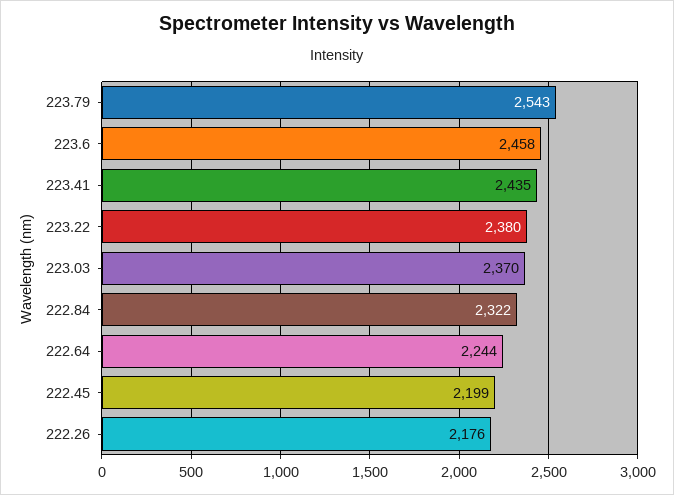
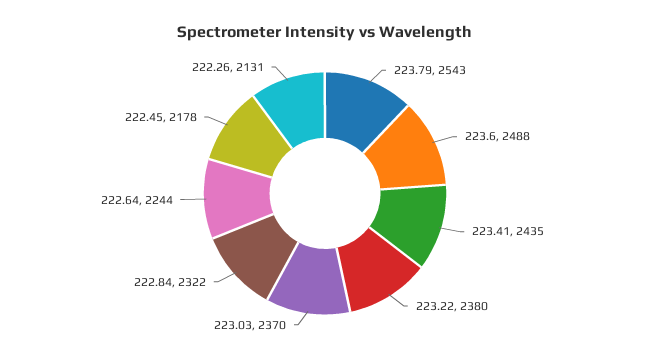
  {
    "223.79": 2543,
-   "223.6": 2458,
+   "223.6": 2488,
    "223.41": 2435,
    "223.22": 2380,
    "223.03": 2370,
    "222.84": 2322,
    "222.64": 2244,
-   "222.45": 2199,
+   "222.45": 2178,
-   "222.26": 2176
+   "222.26": 2131
  }

